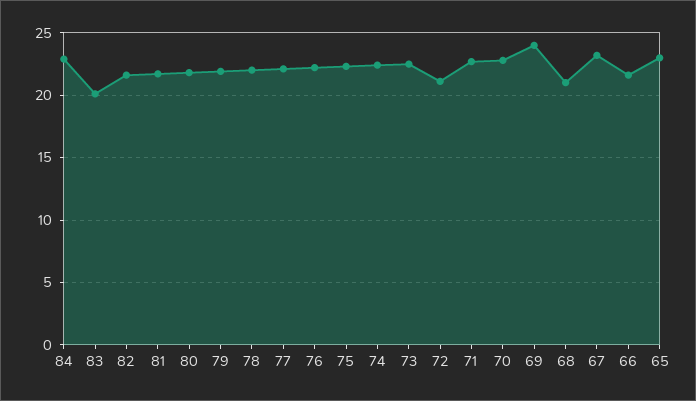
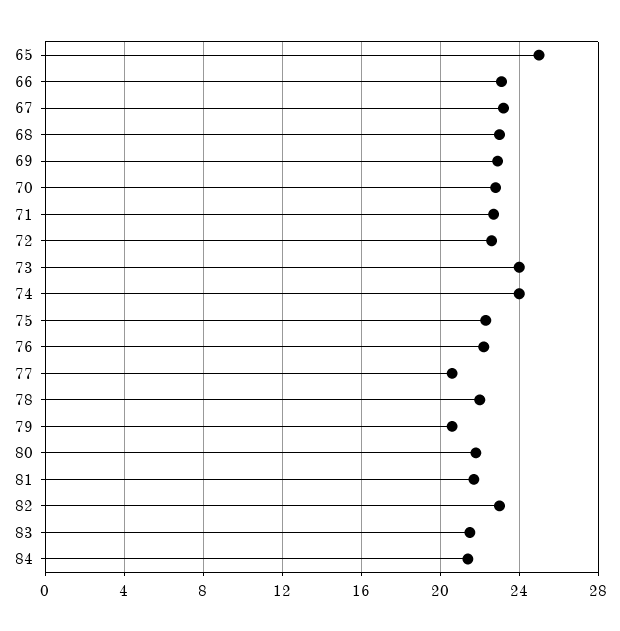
  {
-   "84": 23,
+   "84": 21.5,
-   "83": 20,
+   "83": 21.5,
-   "82": 21.5,
+   "82": 23,
    "81": 21.5,
    "80": 22,
-   "79": 22,
+   "79": 20.5,
    "78": 22,
-   "77": 22,
+   "77": 20.5,
    "76": 22,
    "75": 22.5,
-   "74": 22.5,
+   "74": 24,
-   "73": 22.5,
+   "73": 24,
-   "72": 21,
+   "72": 22.5,
    "71": 22.5,
    "70": 23,
-   "69": 24,
+   "69": 23,
-   "68": 21,
+   "68": 23,
    "67": 23,
-   "66": 21.5,
+   "66": 23,
-   "65": 23
+   "65": 25
  }

